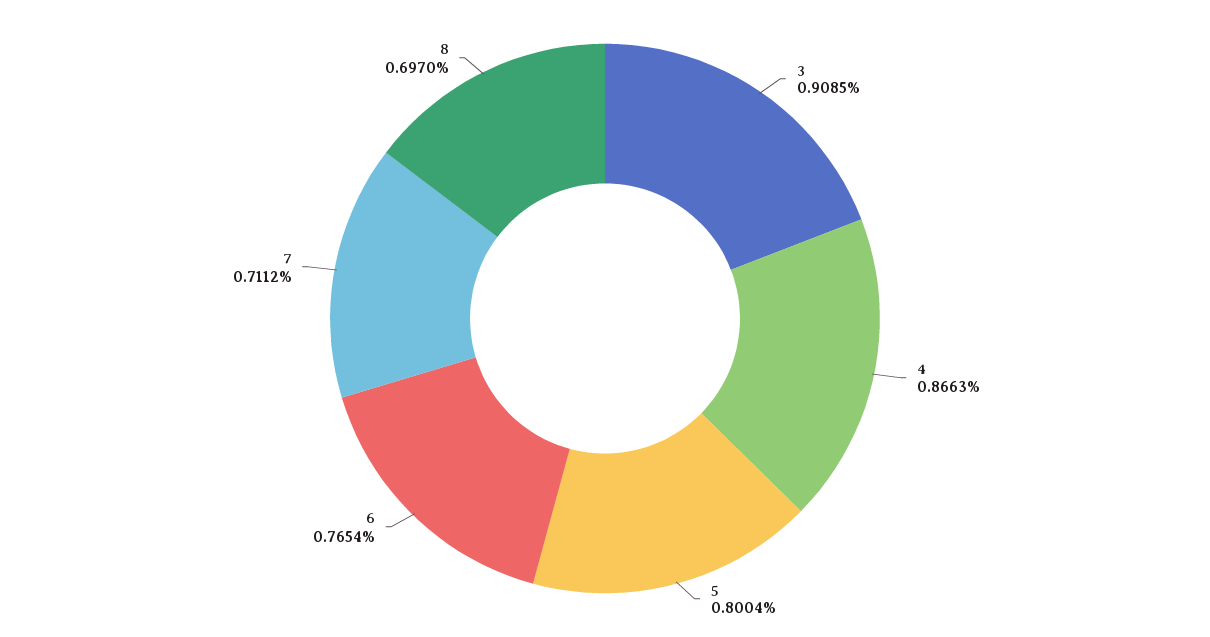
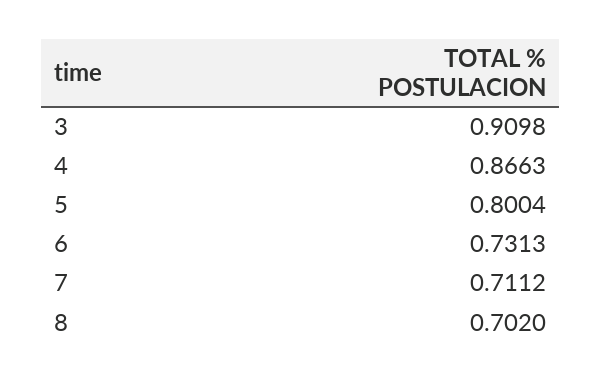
  {
-   "3": 0.9085,
+   "3": 0.9098,
    "4": 0.8663,
    "5": 0.8004,
-   "6": 0.7654,
+   "6": 0.7313,
    "7": 0.7112,
-   "8": 0.697
+   "8": 0.702
  }

